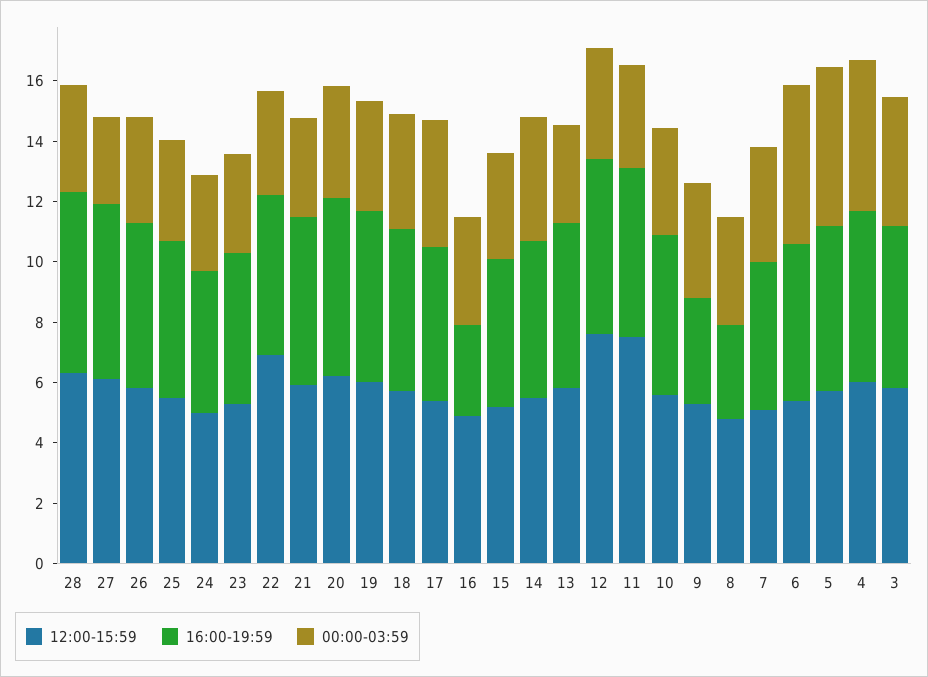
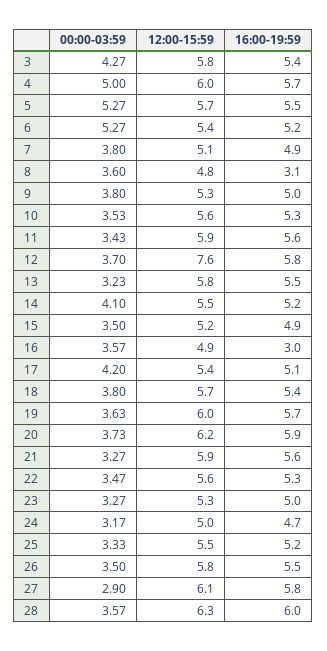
  {
    "12:00-15:59": {
      "28": 6.3,
      "27": 6.1,
      "26": 5.8,
      "25": 5.5,
      "24": 5,
      "23": 5.3,
-     "22": 7,
+     "22": 5.6,
      "21": 5.9,
      "20": 6.2,
      "19": 6,
      "18": 5.7,
      "17": 5.4,
      "16": 4.9,
      "15": 5.2,
      "14": 5.5,
      "13": 5.8,
      "12": 7.6,
-     "11": 7.5,
+     "11": 5.9,
      "10": 5.6,
      "9": 5.3,
      "8": 4.8,
      "7": 5.1,
      "6": 5.4,
      "5": 5.7,
      "4": 6,
      "3": 5.8
    },
    "16:00-19:59": {
      "28": 6,
      "27": 5.8,
      "26": 5.5,
      "25": 5.2,
      "24": 4.7,
      "23": 5,
      "22": 5.3,
      "21": 5.6,
      "20": 5.9,
      "19": 5.7,
      "18": 5.4,
      "17": 5.1,
      "16": 3,
      "15": 4.9,
      "14": 5.2,
      "13": 5.5,
      "12": 5.8,
      "11": 5.6,
      "10": 5.3,
-     "9": 3.5,
+     "9": 5,
      "8": 3.1,
      "7": 4.9,
      "6": 5.2,
      "5": 5.5,
      "4": 5.7,
      "3": 5.4
    },
    "00:00-03:59": {
      "28": 3.57,
      "27": 2.9,
      "26": 3.5,
      "25": 3.33,
      "24": 3.17,
      "23": 3.27,
      "22": 3.47,
      "21": 3.27,
      "20": 3.73,
      "19": 3.63,
      "18": 3.8,
      "17": 4.2,
      "16": 3.57,
      "15": 3.5,
      "14": 4.1,
      "13": 3.23,
      "12": 3.7,
      "11": 3.43,
      "10": 3.53,
      "9": 3.8,
      "8": 3.6,
      "7": 3.8,
      "6": 5.27,
      "5": 5.27,
      "4": 5,
      "3": 4.27
    }
  }

